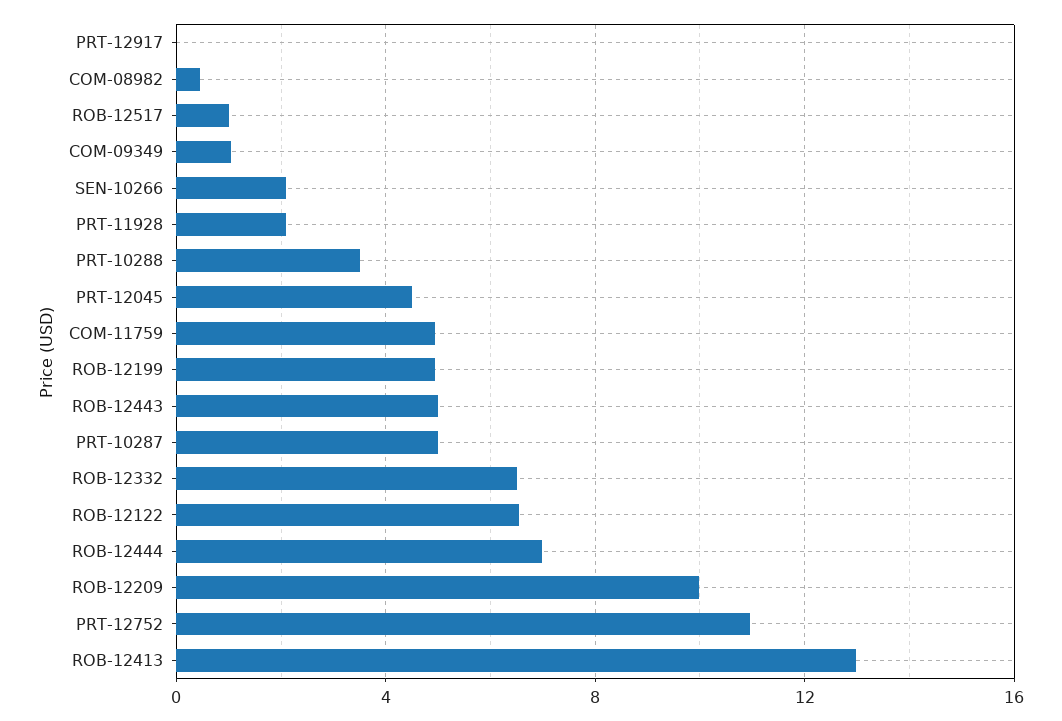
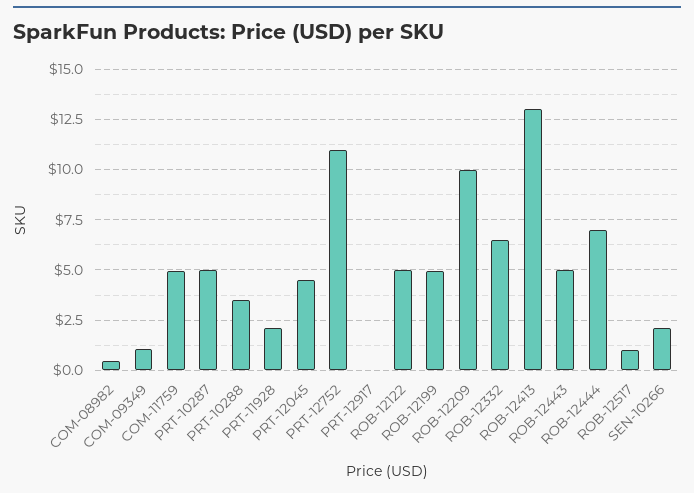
  {
    "PRT-12917": 0,
    "COM-08982": 0.5,
    "ROB-12517": 1,
    "COM-09349": 1,
    "SEN-10266": 2,
    "PRT-11928": 2,
    "PRT-10288": 3.5,
    "PRT-12045": 4.5,
    "COM-11759": 5,
    "ROB-12199": 5,
    "ROB-12443": 5,
    "PRT-10287": 5,
    "ROB-12332": 6.5,
-   "ROB-12122": 6.5,
+   "ROB-12122": 5,
    "ROB-12444": 7,
    "ROB-12209": 10,
    "PRT-12752": 11,
    "ROB-12413": 13
  }

